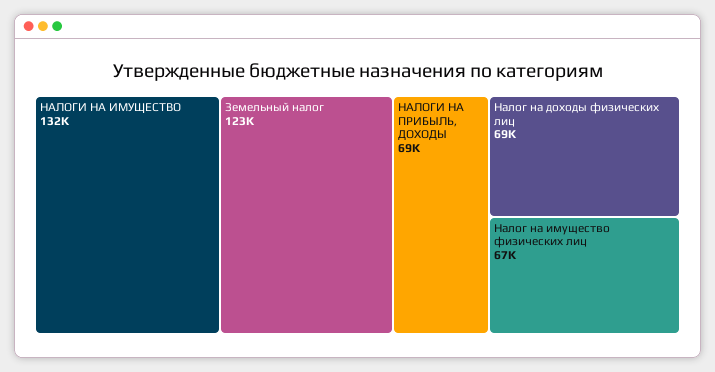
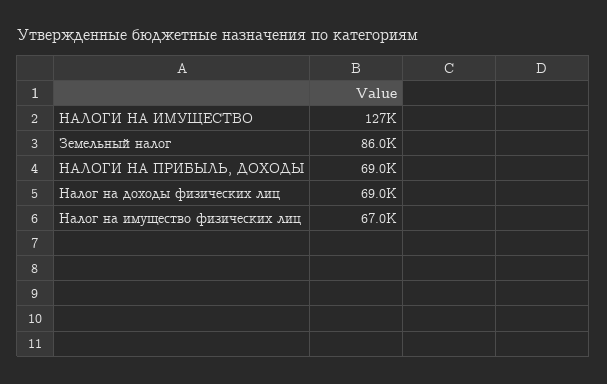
  {
-   "НАЛОГИ НА ИМУЩЕСТВО": 132000,
+   "НАЛОГИ НА ИМУЩЕСТВО": 127000,
-   "Земельный налог": 123000,
+   "Земельный налог": 86000,
    "НАЛОГИ НА ПРИБЫЛЬ, ДОХОДЫ": 69000,
    "Налог на доходы физических лиц": 69000,
    "Налог на имущество физических лиц": 67000
  }

